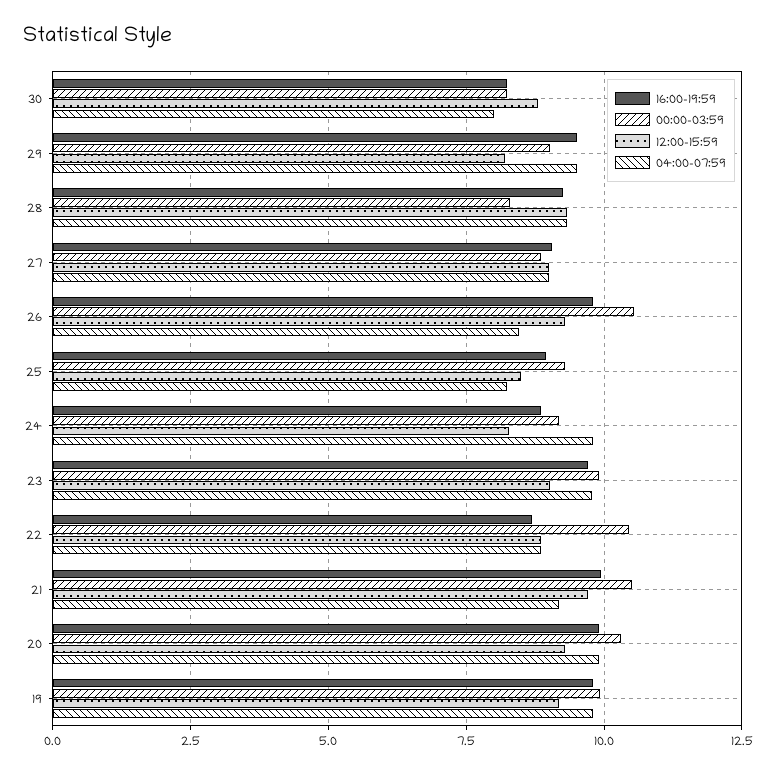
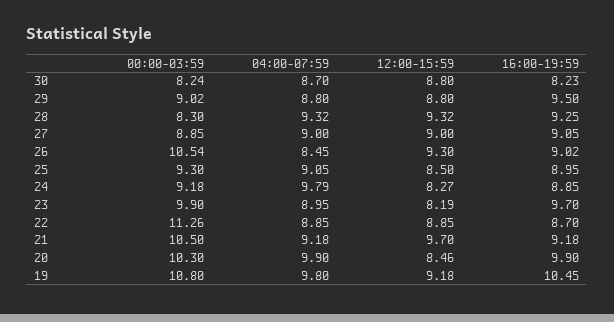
  {
    "16:00-19:59": {
      "30": 8.23,
      "29": 9.5,
      "28": 9.25,
      "27": 9.05,
-     "26": 9.75,
+     "26": 9.02,
      "25": 8.95,
      "24": 8.85,
      "23": 9.7,
      "22": 8.7,
-     "21": 10,
+     "21": 9.18,
      "20": 9.9,
-     "19": 9.75
+     "19": 10.45
    },
    "00:00-03:59": {
      "30": 8.24,
      "29": 9.02,
      "28": 8.3,
      "27": 8.85,
      "26": 10.54,
      "25": 9.3,
      "24": 9.18,
      "23": 9.9,
-     "22": 10.5,
+     "22": 11.26,
      "21": 10.5,
      "20": 10.3,
-     "19": 10
+     "19": 10.8
    },
    "12:00-15:59": {
      "30": 8.8,
-     "29": 8.25,
+     "29": 8.8,
      "28": 9.32,
      "27": 9,
      "26": 9.3,
      "25": 8.5,
      "24": 8.27,
-     "23": 9,
+     "23": 8.19,
      "22": 8.85,
      "21": 9.7,
-     "20": 9.25,
+     "20": 8.46,
      "19": 9.18
    },
    "04:00-07:59": {
-     "30": 8,
+     "30": 8.7,
-     "29": 9.5,
+     "29": 8.8,
      "28": 9.32,
      "27": 9,
      "26": 8.45,
-     "25": 8.25,
+     "25": 9.05,
      "24": 9.79,
-     "23": 9.75,
+     "23": 8.95,
      "22": 8.85,
      "21": 9.18,
      "20": 9.9,
      "19": 9.8
    }
  }

